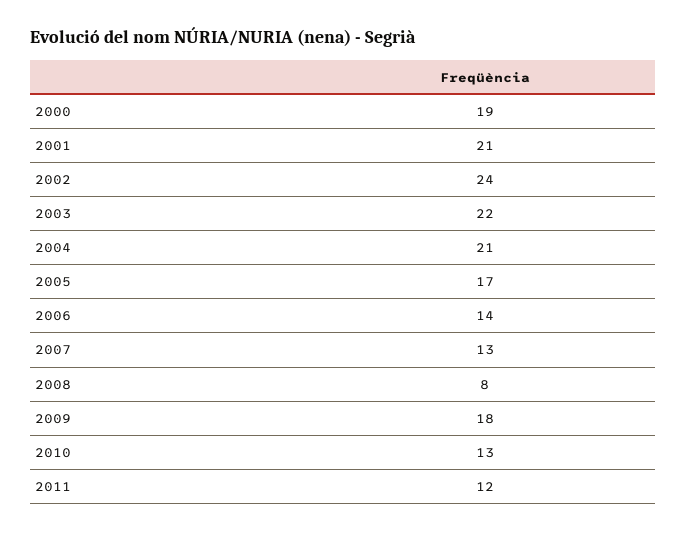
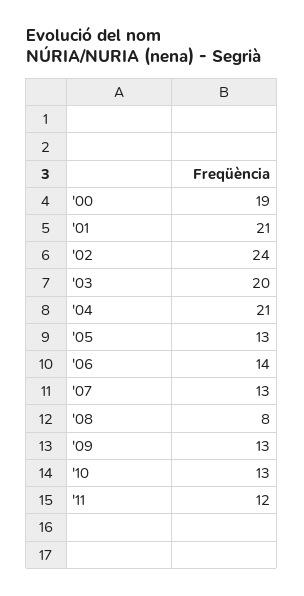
  {
    "2000": 19,
    "2001": 21,
    "2002": 24,
-   "2003": 22,
+   "2003": 20,
    "2004": 21,
-   "2005": 17,
+   "2005": 13,
    "2006": 14,
    "2007": 13,
    "2008": 8,
-   "2009": 18,
+   "2009": 13,
    "2010": 13,
    "2011": 12
  }

